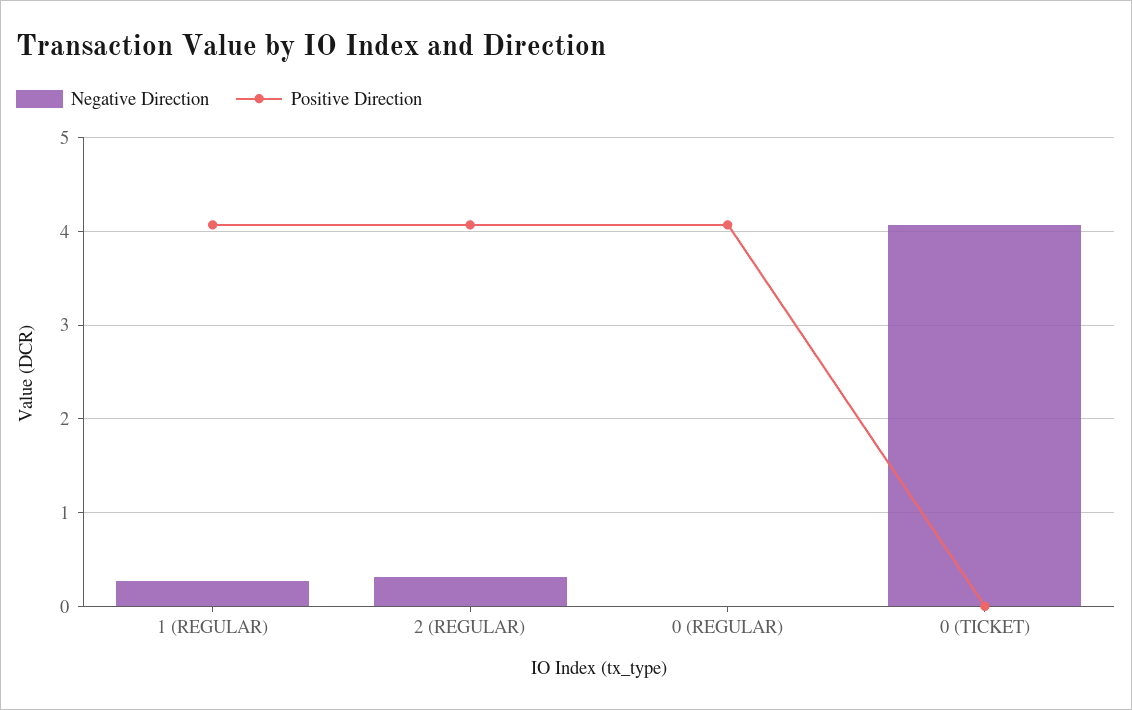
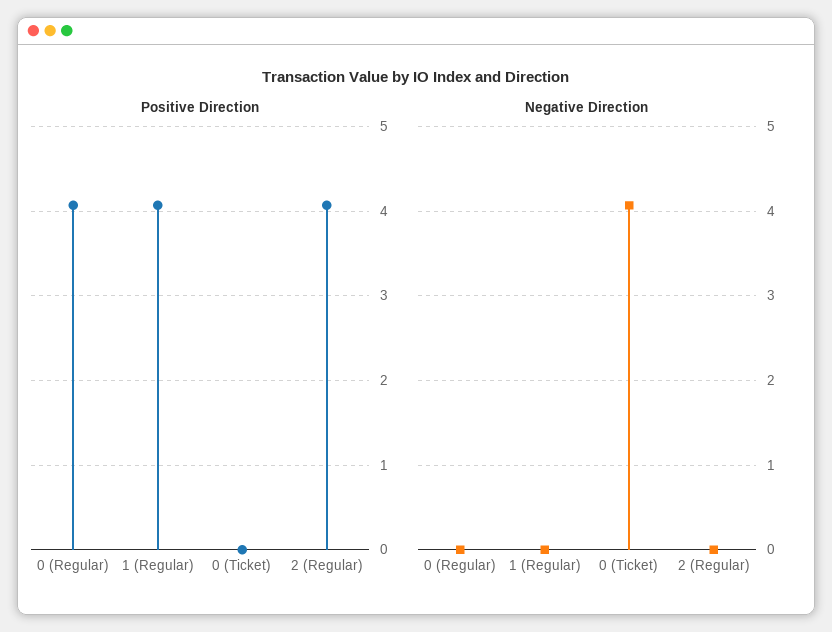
  {
    "Negative Direction": {
-     "1 (REGULAR)": 0.3,
+     "1 (REGULAR)": 0,
-     "2 (REGULAR)": 0.3,
+     "2 (REGULAR)": 0,
      "0 (REGULAR)": 0,
      "0 (TICKET)": 4.1
    },
    "Positive Direction": {
      "1 (REGULAR)": 4.1,
      "2 (REGULAR)": 4.1,
      "0 (REGULAR)": 4.1,
      "0 (TICKET)": 0
    }
  }

